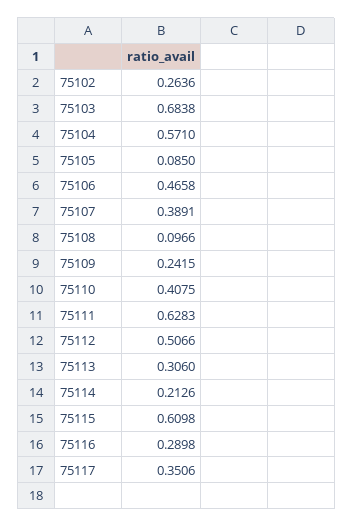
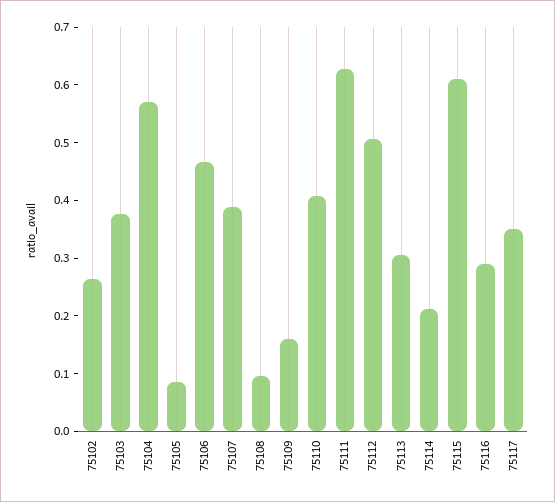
  {
    "75102": 0.2636,
-   "75103": 0.6838,
+   "75103": 0.38,
    "75104": 0.571,
    "75105": 0.085,
    "75106": 0.4658,
    "75107": 0.3891,
    "75108": 0.0966,
-   "75109": 0.2415,
+   "75109": 0.16,
    "75110": 0.4075,
    "75111": 0.6283,
    "75112": 0.5066,
    "75113": 0.306,
    "75114": 0.2126,
    "75115": 0.6098,
    "75116": 0.2898,
    "75117": 0.3506
  }

